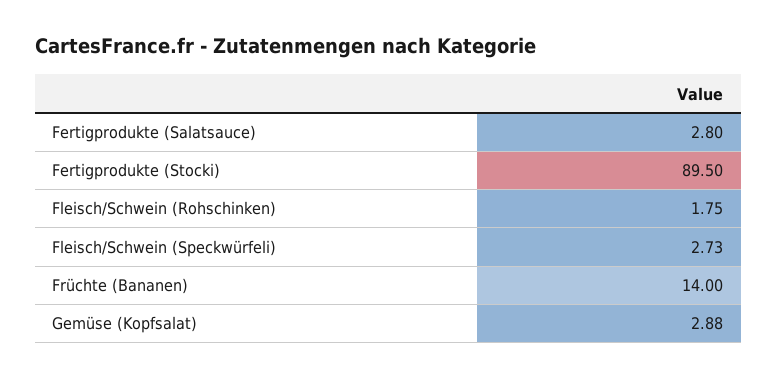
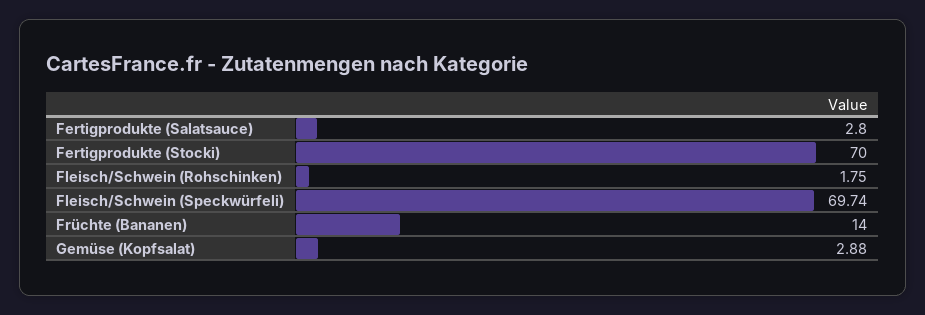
  {
    "Fertigprodukte (Salatsauce)": 2.8,
-   "Fertigprodukte (Stocki)": 89.5,
+   "Fertigprodukte (Stocki)": 70,
    "Fleisch/Schwein (Rohschinken)": 1.75,
-   "Fleisch/Schwein (Speckwürfeli)": 2.73,
+   "Fleisch/Schwein (Speckwürfeli)": 69.74,
    "Früchte (Bananen)": 14,
    "Gemüse (Kopfsalat)": 2.88
  }

